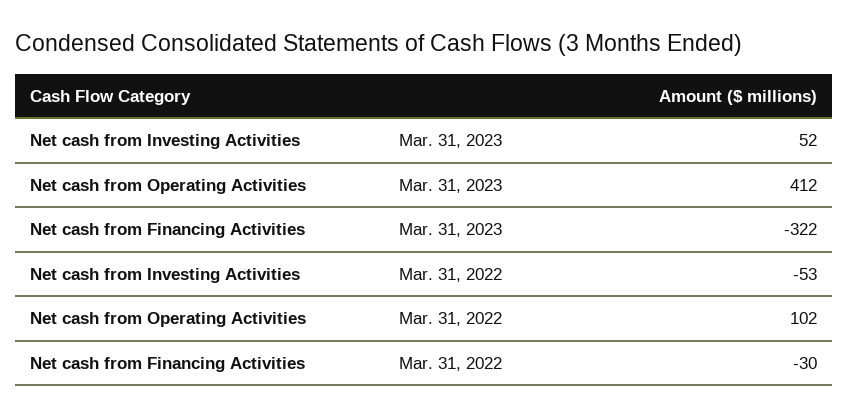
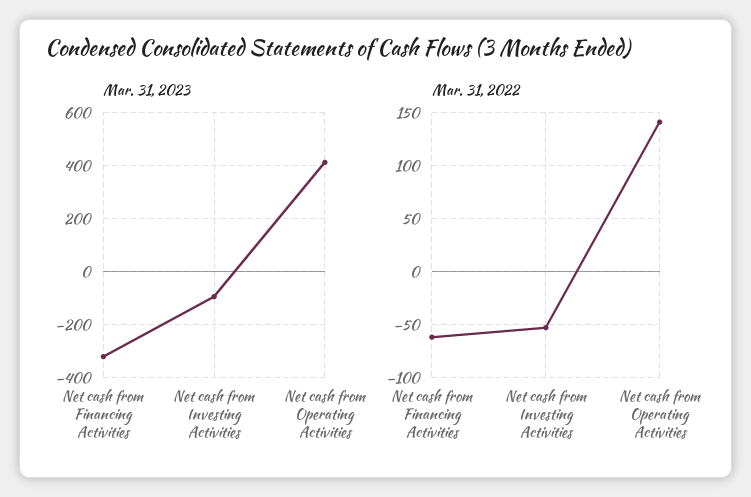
  {
    "Mar. 31, 2023": {
-     "Net cash from Investing Activities": 52,
+     "Net cash from Investing Activities": -100,
      "Net cash from Operating Activities": 412,
      "Net cash from Financing Activities": -322
    },
    "Mar. 31, 2022": {
      "Net cash from Investing Activities": -53,
-     "Net cash from Operating Activities": 102,
+     "Net cash from Operating Activities": 140,
-     "Net cash from Financing Activities": -30
+     "Net cash from Financing Activities": -60
    }
  }

